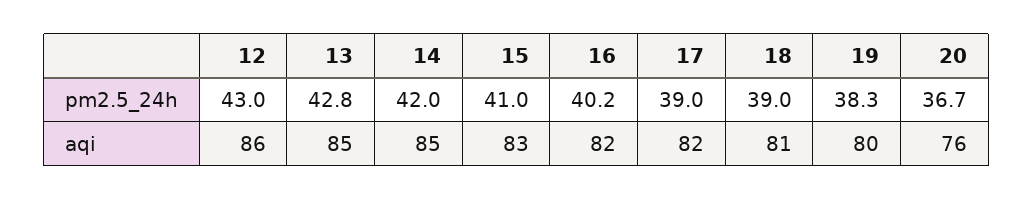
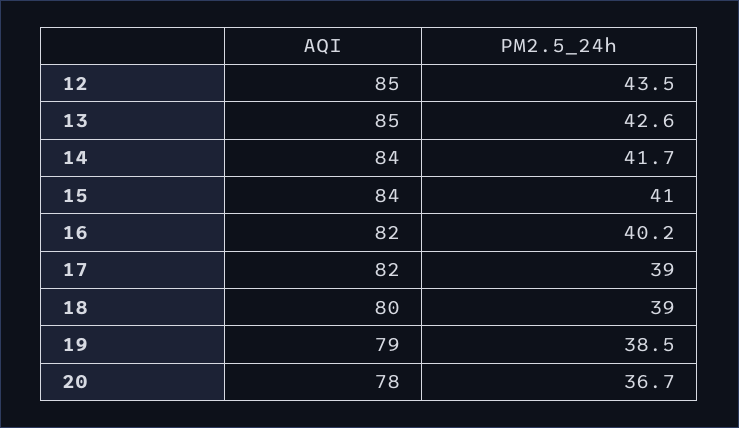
  {
    "12": {
-     "pm2.5_24h": 43,
+     "pm2.5_24h": 43.5,
-     "aqi": 86
+     "aqi": 85
    },
    "13": {
-     "pm2.5_24h": 42.8,
+     "pm2.5_24h": 42.6,
      "aqi": 85
    },
    "14": {
-     "pm2.5_24h": 42,
+     "pm2.5_24h": 41.7,
-     "aqi": 85
+     "aqi": 84
    },
    "15": {
      "pm2.5_24h": 41,
-     "aqi": 83
+     "aqi": 84
    },
    "16": {
      "pm2.5_24h": 40.2,
      "aqi": 82
    },
    "17": {
      "pm2.5_24h": 39,
      "aqi": 82
    },
    "18": {
      "pm2.5_24h": 39,
-     "aqi": 81
+     "aqi": 80
    },
    "19": {
-     "pm2.5_24h": 38.3,
+     "pm2.5_24h": 38.5,
-     "aqi": 80
+     "aqi": 79
    },
    "20": {
      "pm2.5_24h": 36.7,
-     "aqi": 76
+     "aqi": 78
    }
  }

